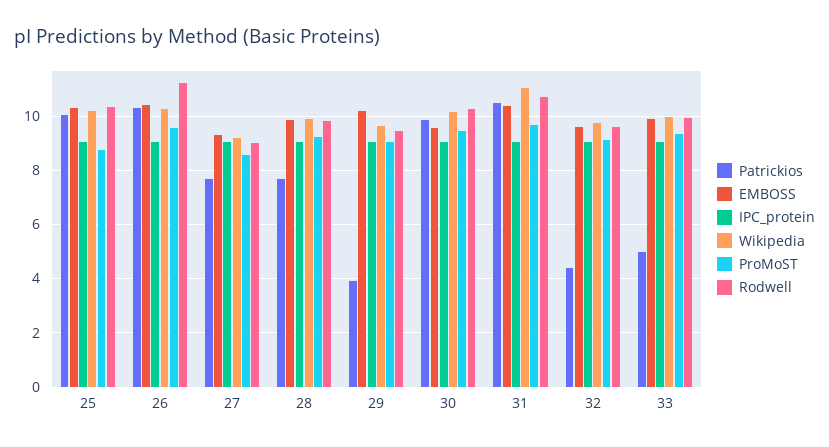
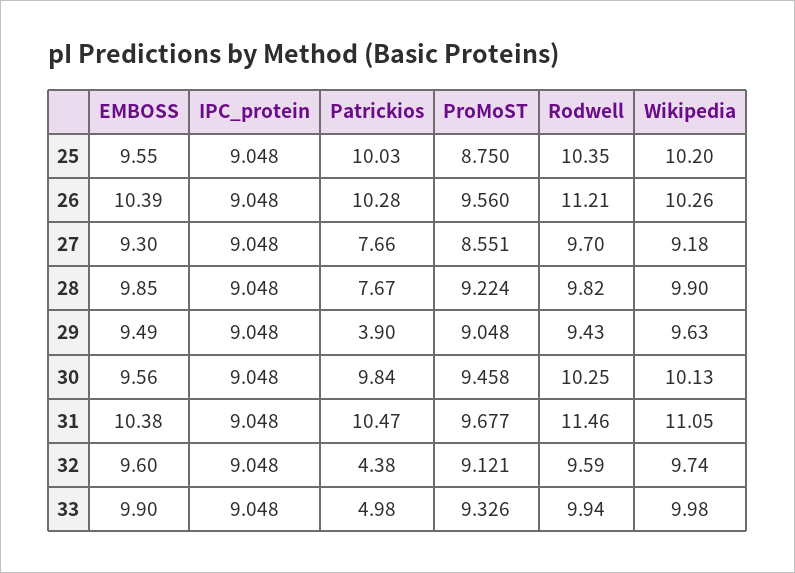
  {
    "Patrickios": {
      "25": 10.03,
      "26": 10.28,
      "27": 7.66,
      "28": 7.67,
      "29": 3.9,
      "30": 9.84,
      "31": 10.47,
      "32": 4.38,
      "33": 4.98
    },
    "EMBOSS": {
-     "25": 10.25,
+     "25": 9.55,
      "26": 10.39,
      "27": 9.3,
      "28": 9.85,
-     "29": 10.25,
+     "29": 9.49,
      "30": 9.56,
      "31": 10.38,
      "32": 9.6,
      "33": 9.9
    },
    "IPC_protein": {
      "25": 9.048,
      "26": 9.048,
      "27": 9.048,
      "28": 9.048,
      "29": 9.048,
      "30": 9.048,
      "31": 9.048,
      "32": 9.048,
      "33": 9.048
    },
    "Wikipedia": {
      "25": 10.2,
      "26": 10.26,
      "27": 9.18,
      "28": 9.9,
      "29": 9.63,
      "30": 10.13,
      "31": 11.05,
      "32": 9.74,
      "33": 9.98
    },
    "ProMoST": {
      "25": 8.75,
      "26": 9.56,
      "27": 8.551,
      "28": 9.224,
      "29": 9.048,
      "30": 9.458,
      "31": 9.677,
      "32": 9.121,
      "33": 9.326
    },
    "Rodwell": {
      "25": 10.35,
      "26": 11.21,
-     "27": 9,
+     "27": 9.7,
      "28": 9.82,
      "29": 9.43,
      "30": 10.25,
-     "31": 10.75,
+     "31": 11.46,
      "32": 9.59,
      "33": 9.94
    }
  }

